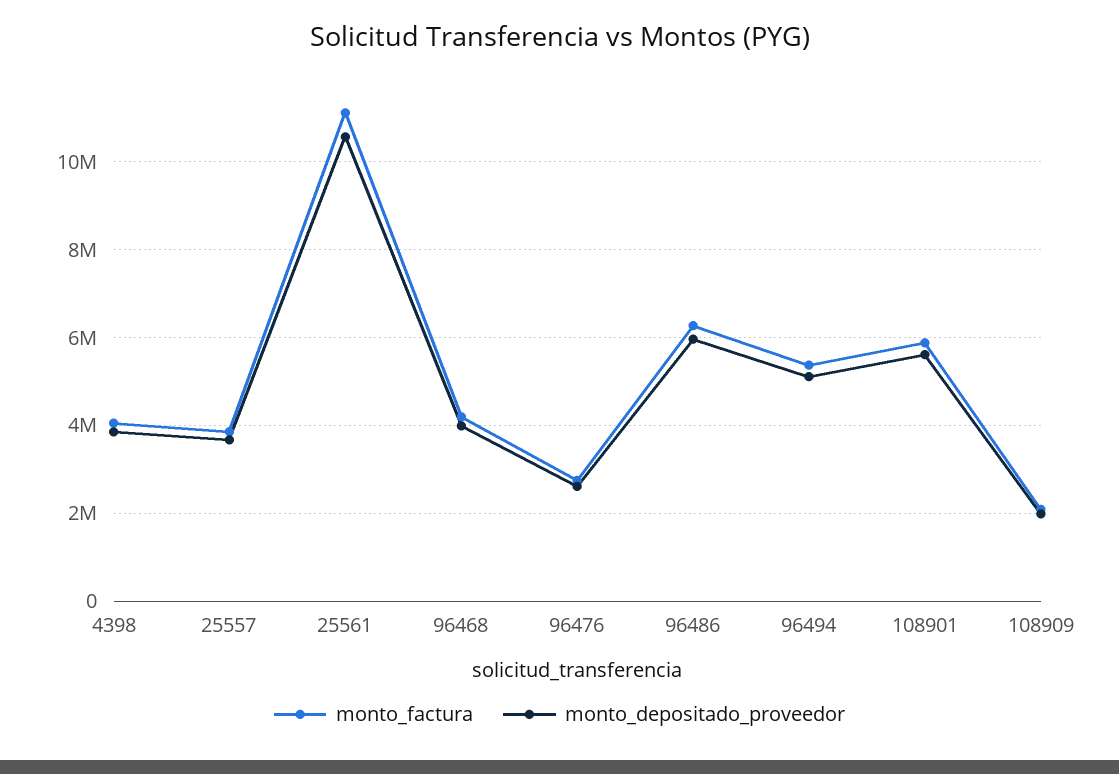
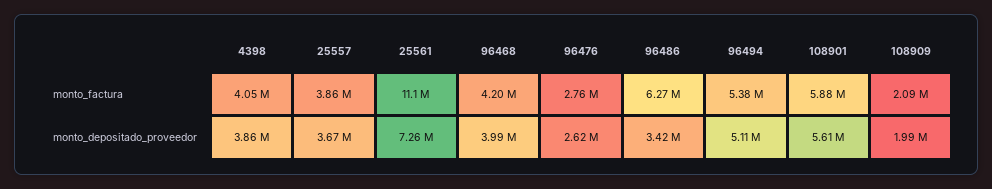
  {
    "monto_factura": {
      "4398": 4050000,
      "25557": 3860000,
      "25561": 11100000,
      "96468": 4200000,
      "96476": 2760000,
      "96486": 6270000,
      "96494": 5380000,
      "108901": 5880000,
      "108909": 2090000
    },
    "monto_depositado_proveedor": {
      "4398": 3860000,
      "25557": 3670000,
-     "25561": 10600000,
+     "25561": 7260000,
      "96468": 3990000,
      "96476": 2620000,
-     "96486": 6000000,
+     "96486": 3420000,
      "96494": 5110000,
      "108901": 5610000,
      "108909": 1990000
    }
  }

